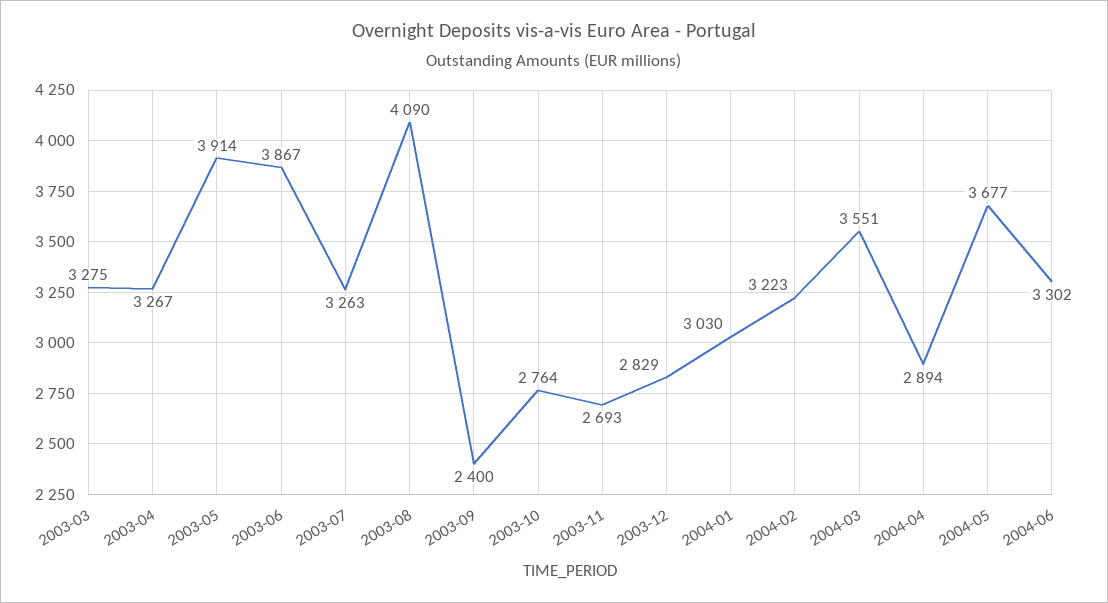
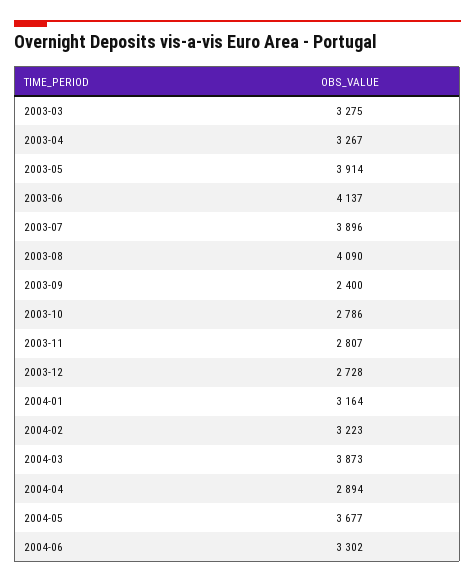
  {
    "2003-03": 3275,
    "2003-04": 3267,
    "2003-05": 3914,
-   "2003-06": 3867,
+   "2003-06": 4137,
-   "2003-07": 3263,
+   "2003-07": 3896,
    "2003-08": 4090,
    "2003-09": 2400,
-   "2003-10": 2764,
+   "2003-10": 2786,
-   "2003-11": 2693,
+   "2003-11": 2807,
-   "2003-12": 2829,
+   "2003-12": 2728,
-   "2004-01": 3030,
+   "2004-01": 3164,
    "2004-02": 3223,
-   "2004-03": 3551,
+   "2004-03": 3873,
    "2004-04": 2894,
    "2004-05": 3677,
    "2004-06": 3302
  }

